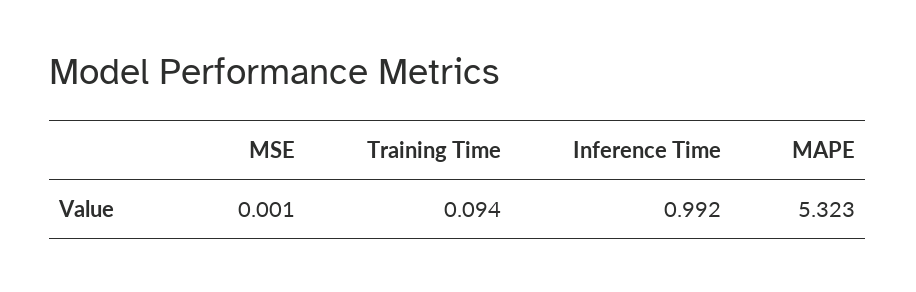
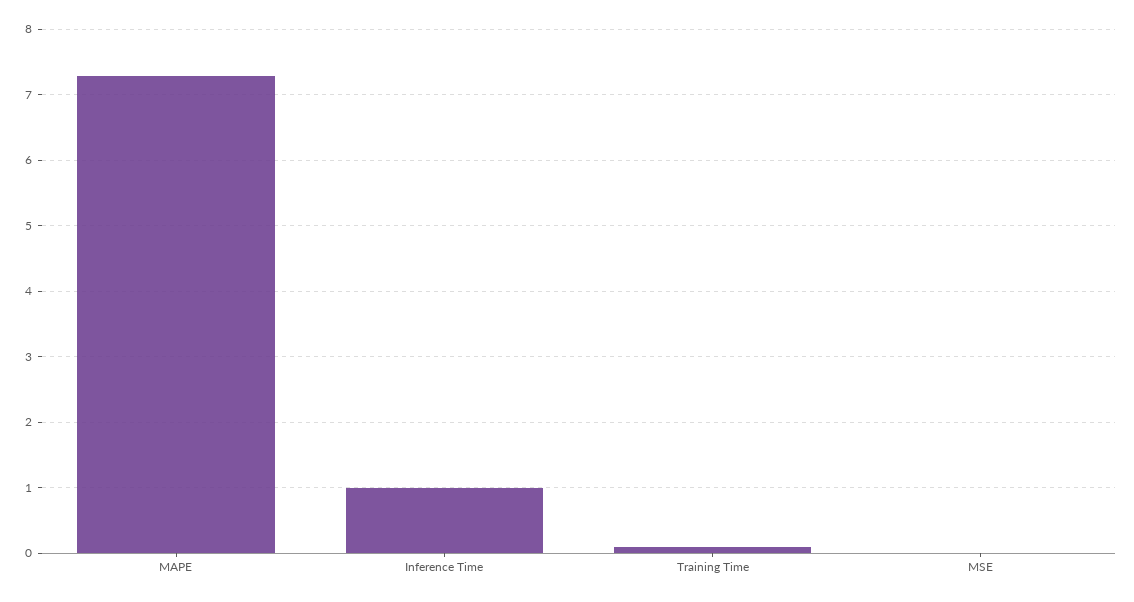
  {
    "MSE": 0.001,
    "Training Time": 0.094,
    "Inference Time": 0.992,
-   "MAPE": 5.323
+   "MAPE": 7.3
  }

